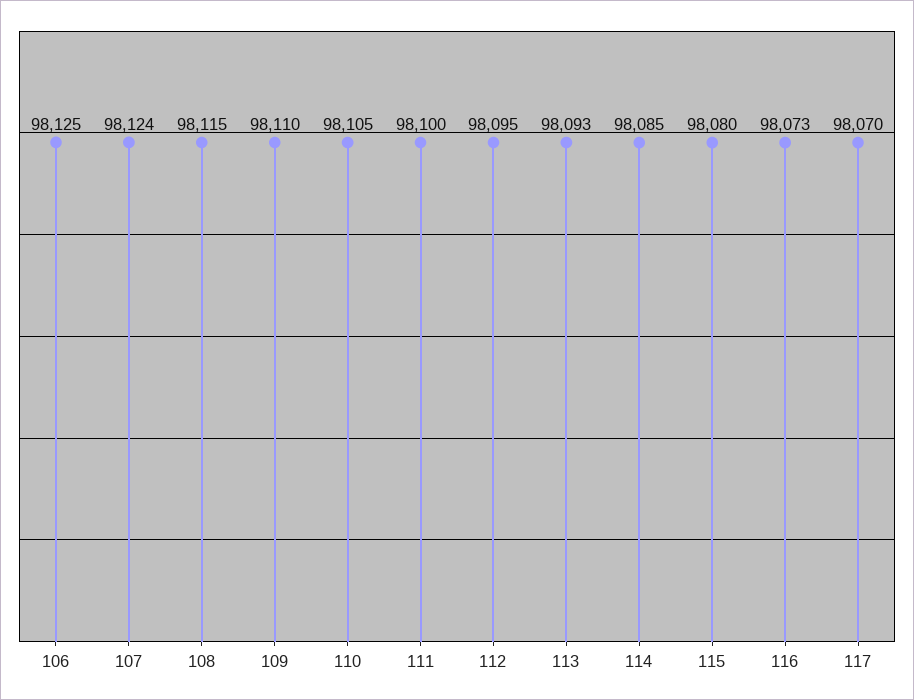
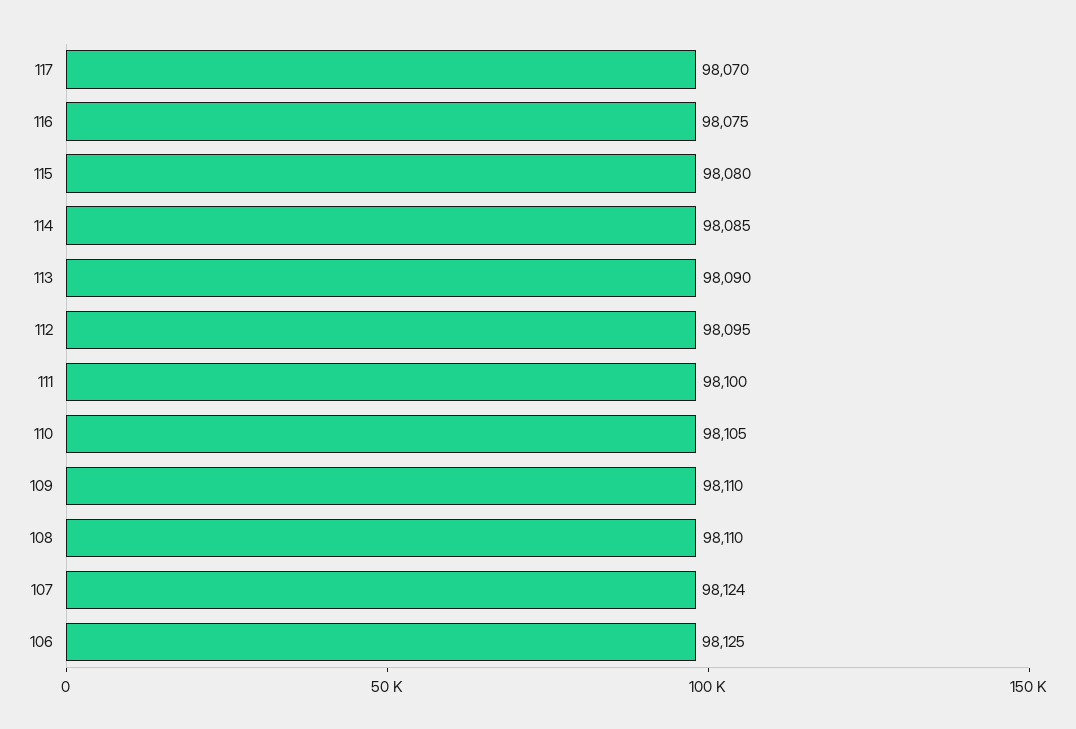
  {
    "106": 98125,
    "107": 98124,
-   "108": 98115,
+   "108": 98110,
    "109": 98110,
    "110": 98105,
    "111": 98100,
    "112": 98095,
-   "113": 98093,
+   "113": 98090,
    "114": 98085,
    "115": 98080,
-   "116": 98073,
+   "116": 98075,
    "117": 98070
  }

